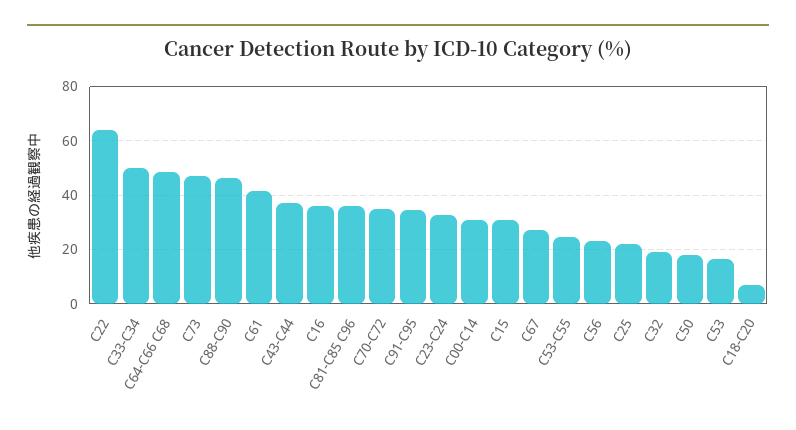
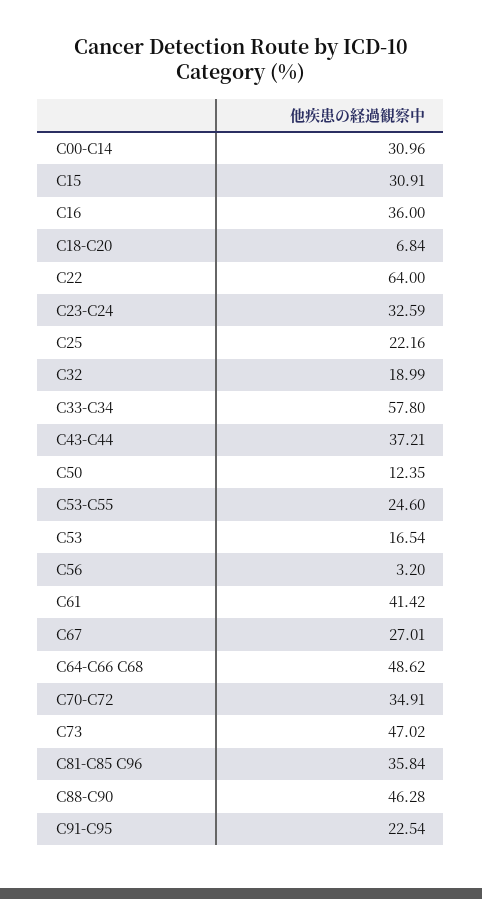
  {
    "C22": 64,
-   "C33-C34": 50,
+   "C33-C34": 57.8,
    "C64-C66 C68": 48.62,
    "C73": 47.02,
    "C88-C90": 46.28,
    "C61": 41.42,
    "C43-C44": 37.21,
    "C16": 36,
    "C81-C85 C96": 35.84,
    "C70-C72": 34.91,
-   "C91-C95": 35,
+   "C91-C95": 22.54,
    "C23-C24": 32.59,
    "C00-C14": 30.96,
    "C15": 30.91,
    "C67": 27.01,
    "C53-C55": 24.6,
-   "C56": 22.5,
+   "C56": 3.2,
    "C25": 22.16,
    "C32": 18.99,
-   "C50": 17.5,
+   "C50": 12.35,
    "C53": 16.54,
    "C18-C20": 6.84
  }

